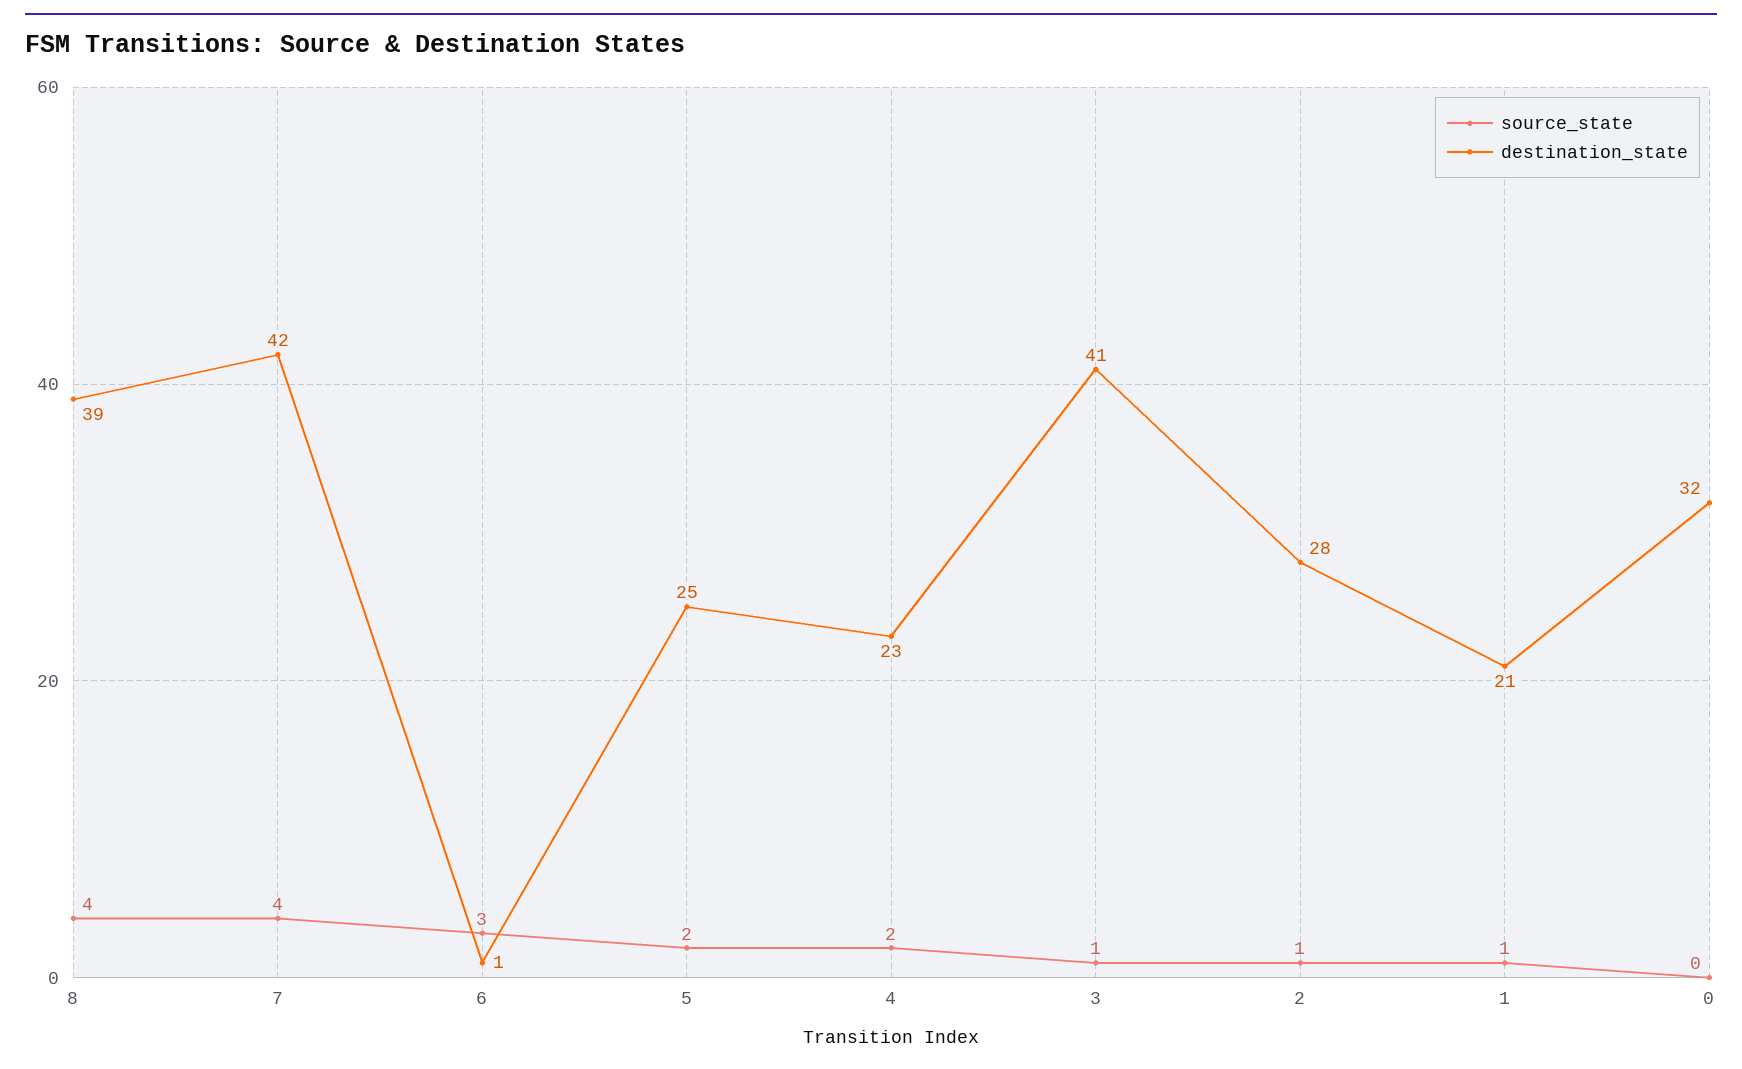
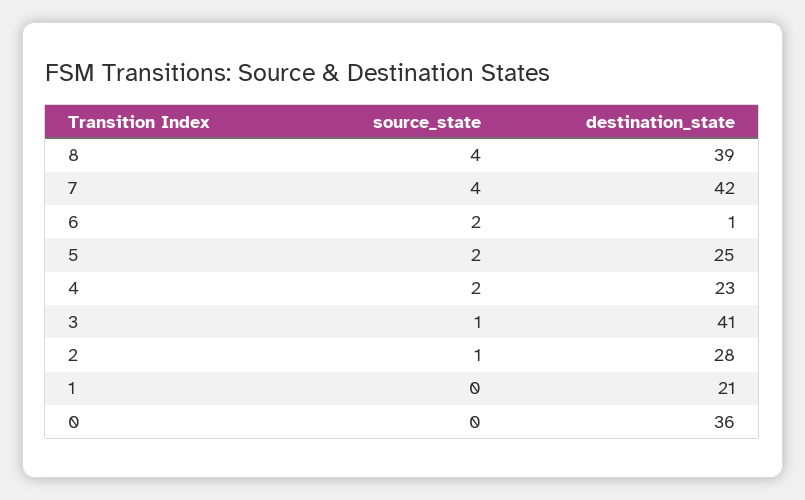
  {
    "source_state": {
      "8": 4,
      "7": 4,
-     "6": 3,
+     "6": 2,
      "5": 2,
      "4": 2,
      "3": 1,
      "2": 1,
-     "1": 1,
+     "1": 0,
      "0": 0
    },
    "destination_state": {
      "8": 39,
      "7": 42,
      "6": 1,
      "5": 25,
      "4": 23,
      "3": 41,
      "2": 28,
      "1": 21,
-     "0": 32
+     "0": 36
    }
  }

